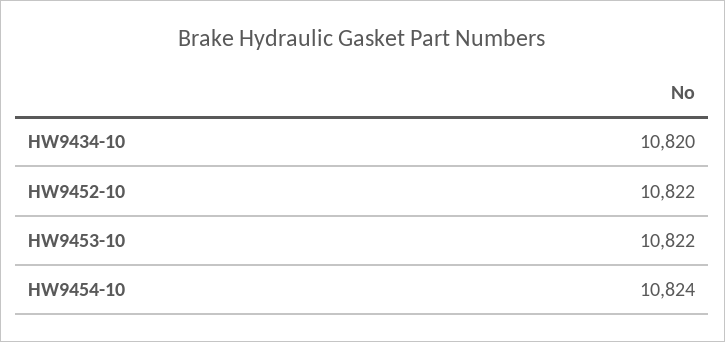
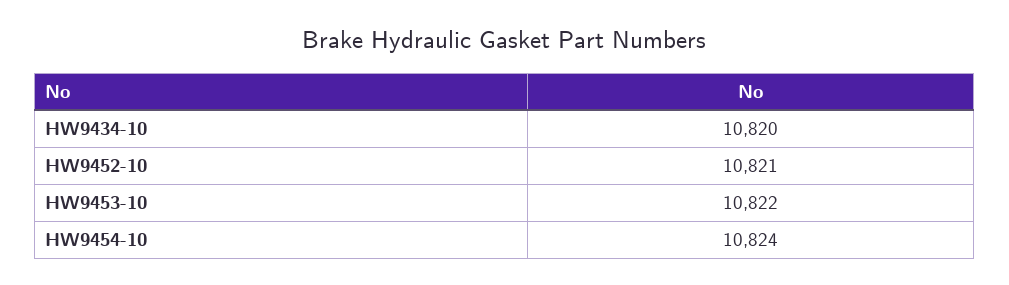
  {
    "HW9434-10": 10820,
-   "HW9452-10": 10822,
+   "HW9452-10": 10821,
    "HW9453-10": 10822,
    "HW9454-10": 10824
  }

